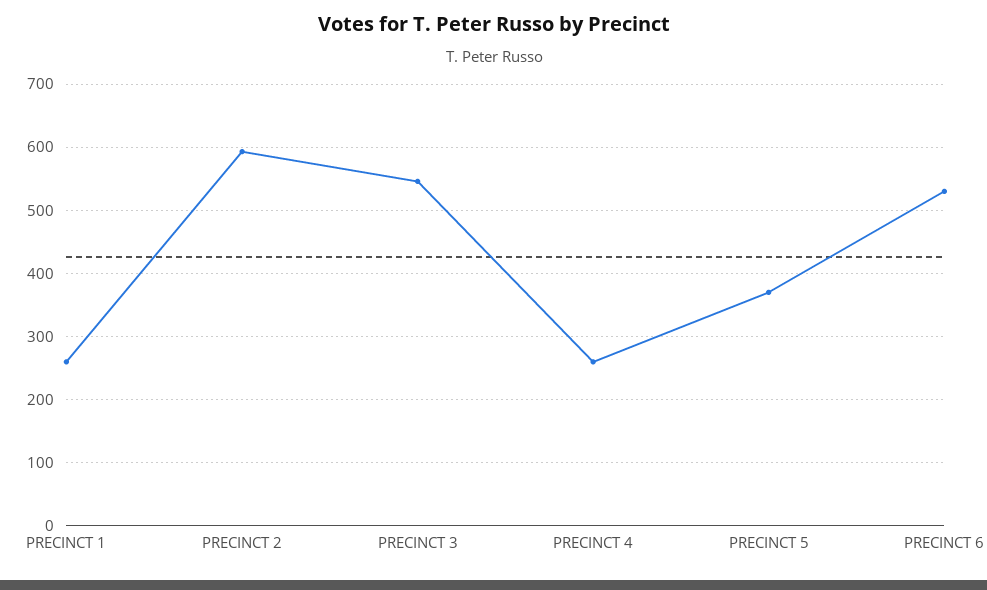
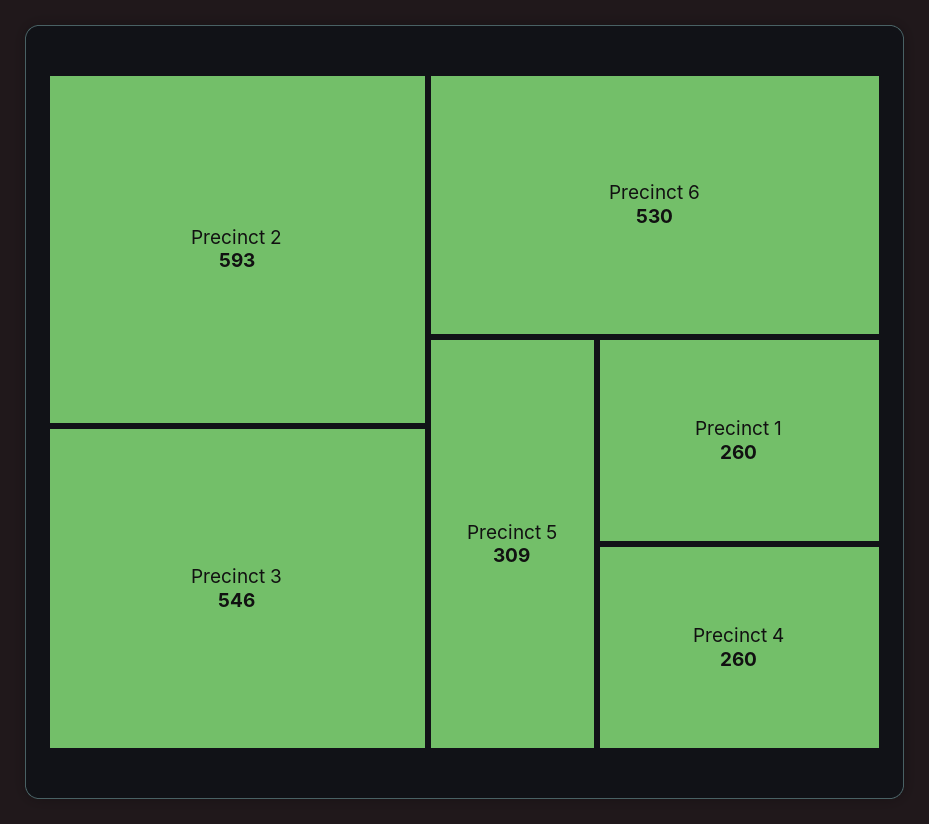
  {
    "PRECINCT 1": 260,
    "PRECINCT 2": 593,
    "PRECINCT 3": 546,
    "PRECINCT 4": 260,
-   "PRECINCT 5": 370,
+   "PRECINCT 5": 309,
    "PRECINCT 6": 530
  }

